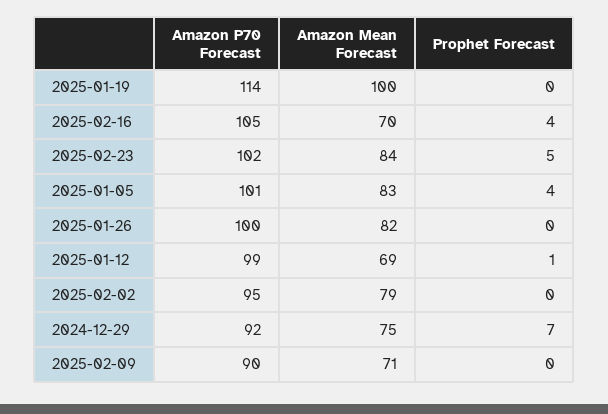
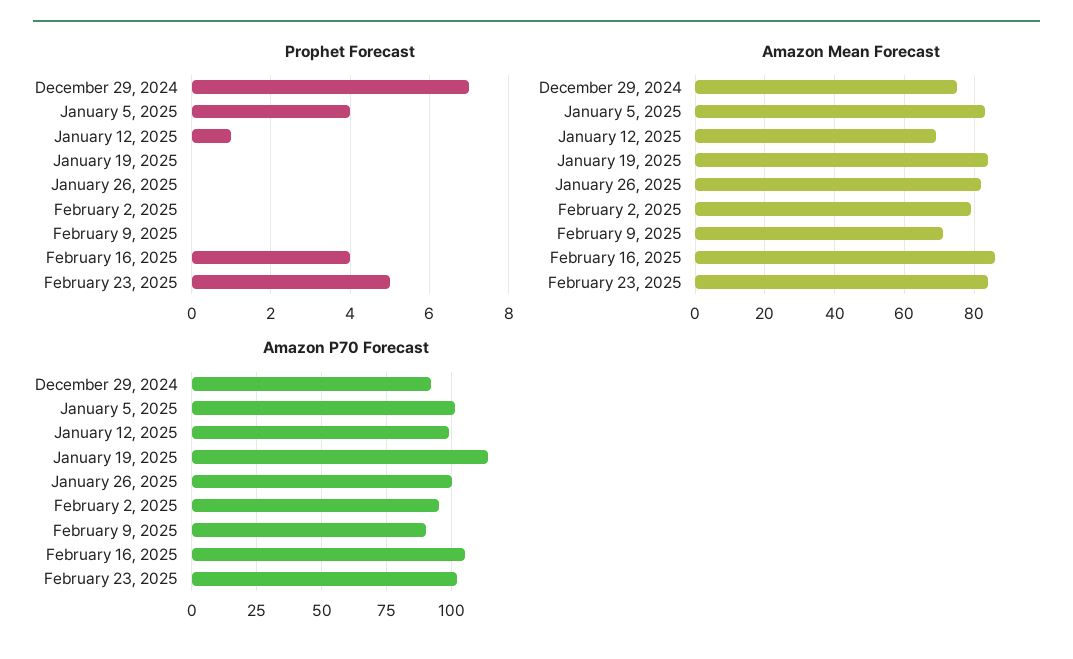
  {
    "Amazon P70 Forecast": {
      "2025-01-19": 114,
      "2025-02-16": 105,
      "2025-02-23": 102,
      "2025-01-05": 101,
      "2025-01-26": 100,
      "2025-01-12": 99,
      "2025-02-02": 95,
      "2024-12-29": 92,
      "2025-02-09": 90
    },
    "Amazon Mean Forecast": {
-     "2025-01-19": 100,
+     "2025-01-19": 85,
-     "2025-02-16": 70,
+     "2025-02-16": 85,
      "2025-02-23": 84,
      "2025-01-05": 83,
      "2025-01-26": 82,
      "2025-01-12": 69,
      "2025-02-02": 79,
      "2024-12-29": 75,
      "2025-02-09": 71
    },
    "Prophet Forecast": {
      "2025-01-19": 0,
      "2025-02-16": 4,
      "2025-02-23": 5,
      "2025-01-05": 4,
      "2025-01-26": 0,
      "2025-01-12": 1,
      "2025-02-02": 0,
      "2024-12-29": 7,
      "2025-02-09": 0
    }
  }

